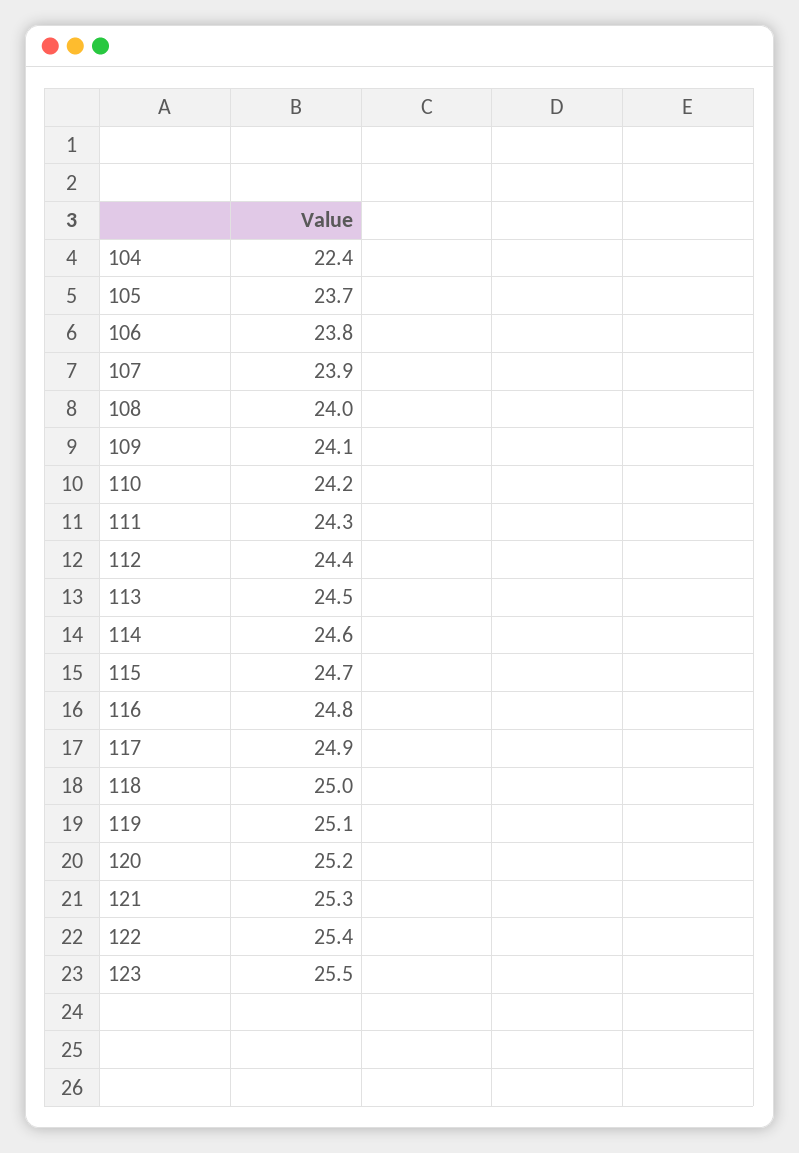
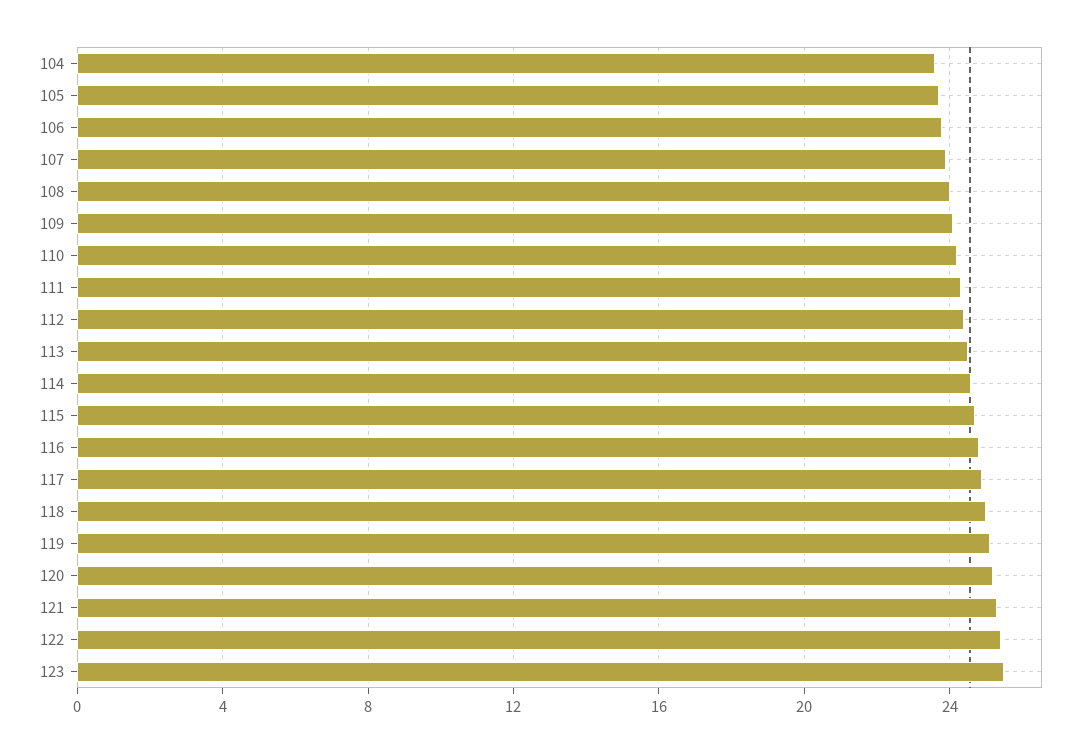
  {
-   "104": 22.4,
+   "104": 23.5,
    "105": 23.7,
    "106": 23.8,
    "107": 23.9,
    "108": 24,
    "109": 24.1,
    "110": 24.2,
    "111": 24.3,
    "112": 24.4,
    "113": 24.5,
    "114": 24.6,
    "115": 24.7,
    "116": 24.8,
    "117": 24.9,
    "118": 25,
    "119": 25.1,
    "120": 25.2,
    "121": 25.3,
    "122": 25.4,
    "123": 25.5
  }

